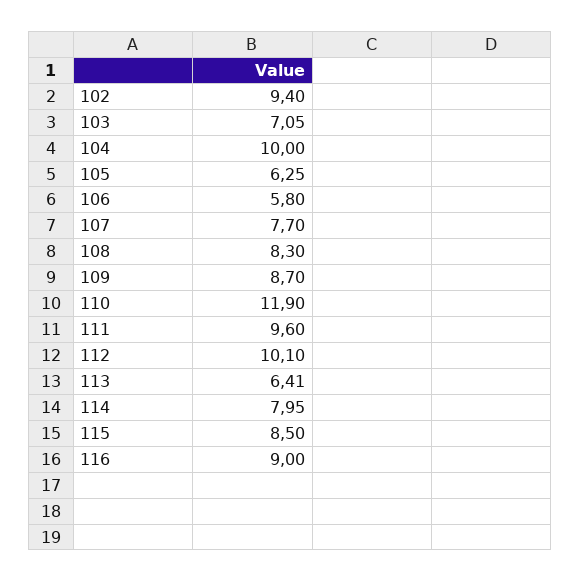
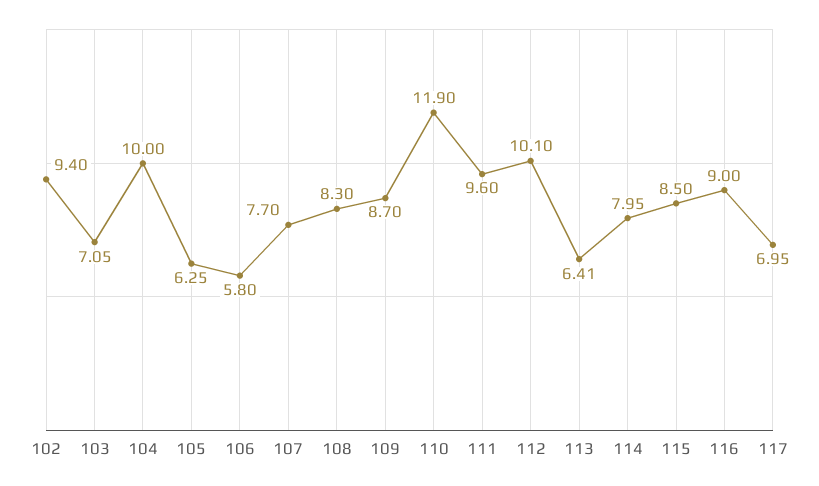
  {
    "102": 9.4,
    "103": 7.05,
    "104": 10,
    "105": 6.25,
    "106": 5.8,
    "107": 7.7,
    "108": 8.3,
    "109": 8.7,
    "110": 11.9,
    "111": 9.6,
    "112": 10.1,
    "113": 6.41,
    "114": 7.95,
    "115": 8.5,
-   "116": 9
+   "116": 9,
+   "117": 6.95
  }

